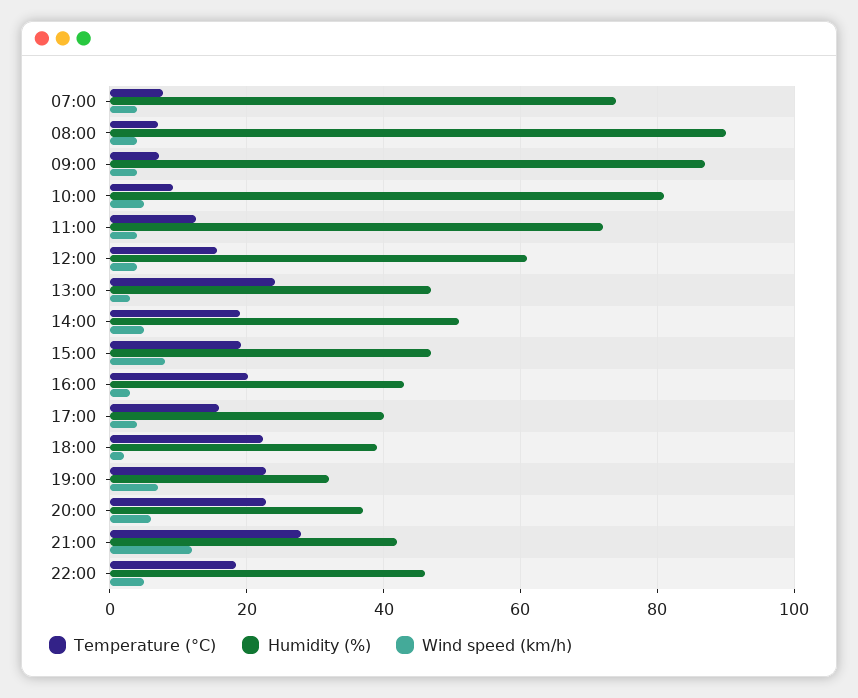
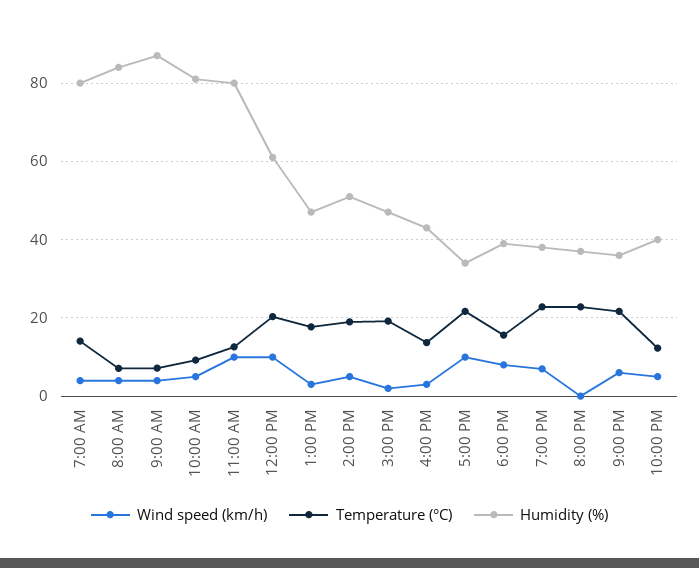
  {
    "Temperature (°C)": {
-     "07:00": 8,
+     "07:00": 14,
      "08:00": 8,
      "09:00": 8,
      "10:00": 10,
      "11:00": 12,
-     "12:00": 16,
+     "12:00": 20,
-     "13:00": 24,
+     "13:00": 18,
      "14:00": 20,
      "15:00": 20,
-     "16:00": 20,
+     "16:00": 14,
-     "17:00": 16,
+     "17:00": 22,
-     "18:00": 22,
+     "18:00": 16,
      "19:00": 22,
      "20:00": 22,
-     "21:00": 28,
+     "21:00": 22,
-     "22:00": 18
+     "22:00": 12
    },
    "Humidity (%)": {
-     "07:00": 74,
+     "07:00": 80,
-     "08:00": 90,
+     "08:00": 84,
      "09:00": 88,
      "10:00": 82,
-     "11:00": 72,
+     "11:00": 80,
      "12:00": 62,
      "13:00": 48,
      "14:00": 52,
      "15:00": 48,
      "16:00": 44,
-     "17:00": 40,
+     "17:00": 34,
      "18:00": 40,
-     "19:00": 32,
+     "19:00": 38,
      "20:00": 38,
-     "21:00": 42,
+     "21:00": 36,
-     "22:00": 46
+     "22:00": 40
    },
    "Wind speed (km/h)": {
      "07:00": 4,
      "08:00": 4,
      "09:00": 4,
      "10:00": 6,
-     "11:00": 4,
+     "11:00": 10,
-     "12:00": 4,
+     "12:00": 10,
      "13:00": 4,
      "14:00": 6,
-     "15:00": 8,
+     "15:00": 2,
      "16:00": 4,
-     "17:00": 4,
+     "17:00": 10,
-     "18:00": 2,
+     "18:00": 8,
      "19:00": 8,
-     "20:00": 6,
+     "20:00": 0,
-     "21:00": 12,
+     "21:00": 6,
      "22:00": 6
    }
  }

